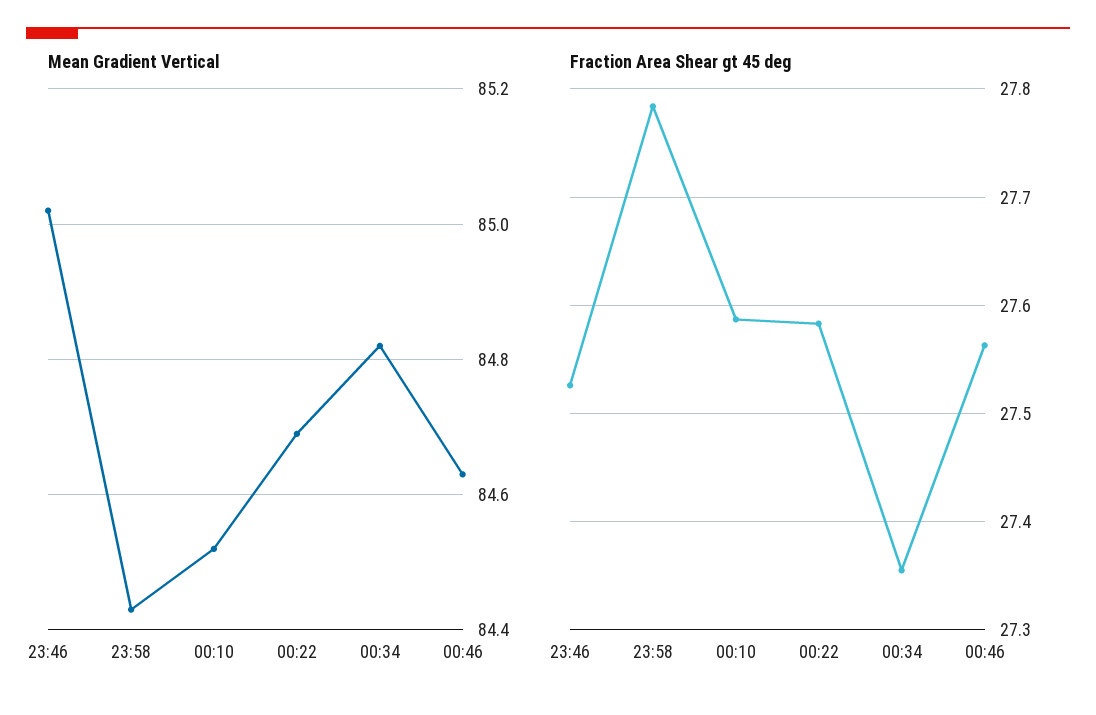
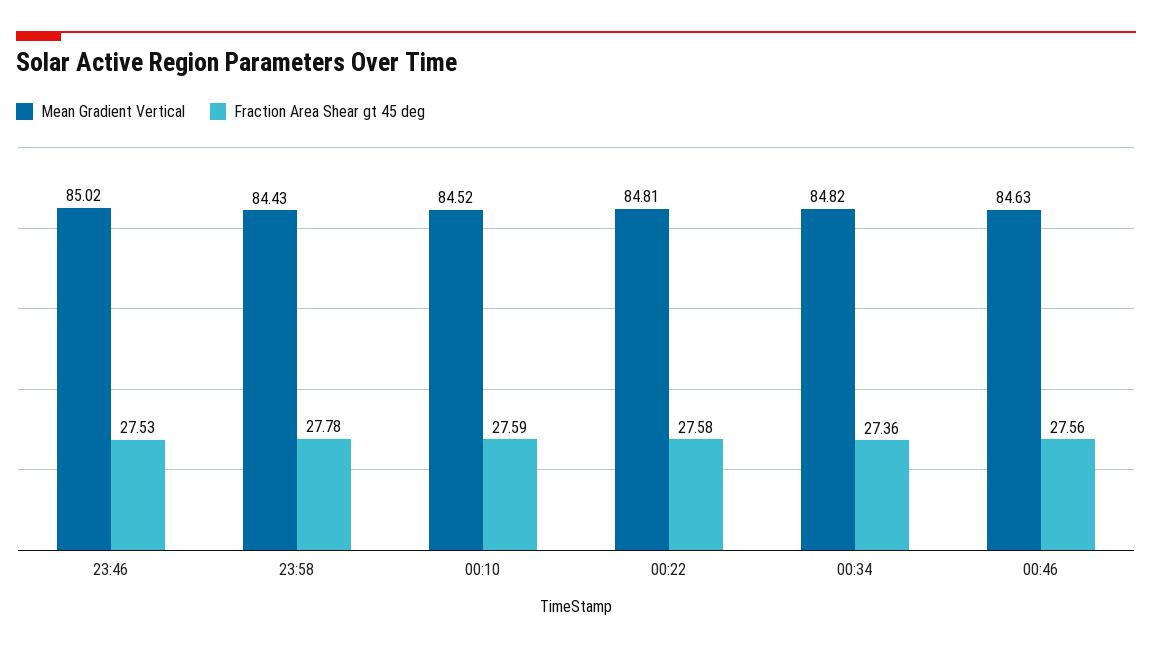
  {
    "Mean Gradient Vertical": {
      "23:46": 85.02,
      "23:58": 84.43,
      "00:10": 84.52,
-     "00:22": 84.7,
+     "00:22": 84.81,
      "00:34": 84.82,
      "00:46": 84.63
    },
    "Fraction Area Shear gt 45 deg": {
      "23:46": 27.53,
      "23:58": 27.78,
      "00:10": 27.59,
      "00:22": 27.58,
      "00:34": 27.36,
      "00:46": 27.56
    }
  }

